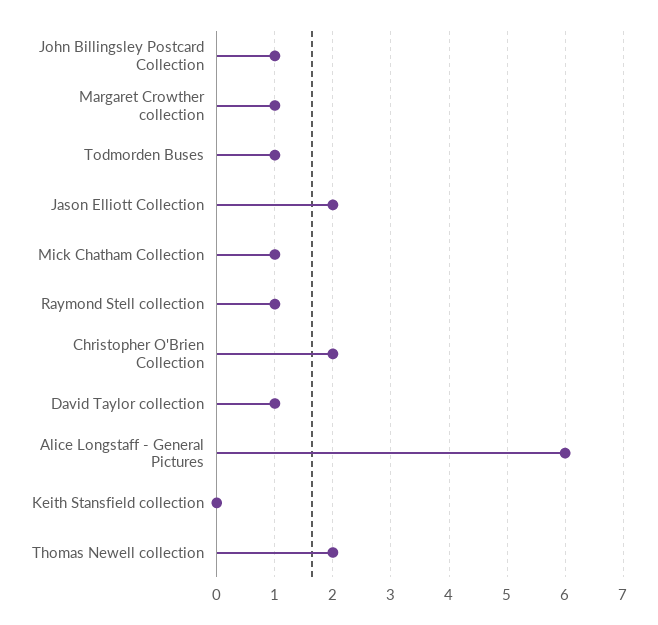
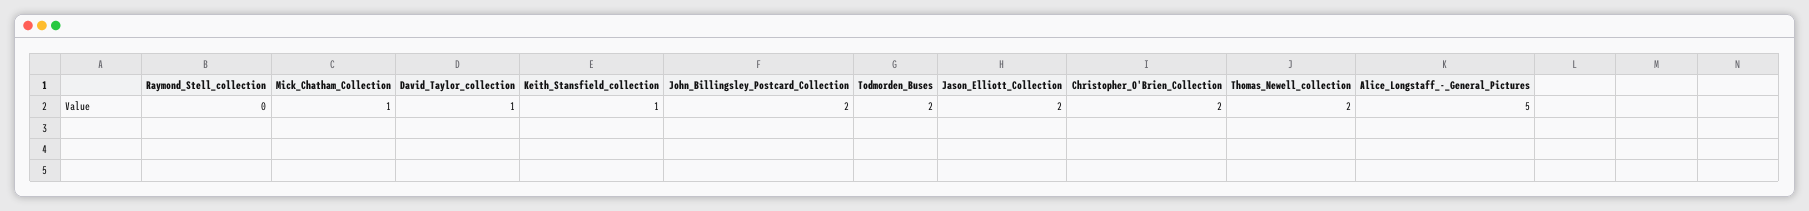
  {
-   "John Billingsley Postcard Collection": 1,
+   "John Billingsley Postcard Collection": 2,
-   "Margaret Crowther collection": 1,
-   "Todmorden Buses": 1,
+   "Todmorden Buses": 2,
    "Jason Elliott Collection": 2,
    "Mick Chatham Collection": 1,
-   "Raymond Stell collection": 1,
+   "Raymond Stell collection": 0,
    "Christopher O'Brien Collection": 2,
    "David Taylor collection": 1,
-   "Alice Longstaff - General Pictures": 6,
+   "Alice Longstaff - General Pictures": 5,
-   "Keith Stansfield collection": 0,
+   "Keith Stansfield collection": 1,
    "Thomas Newell collection": 2
  }

